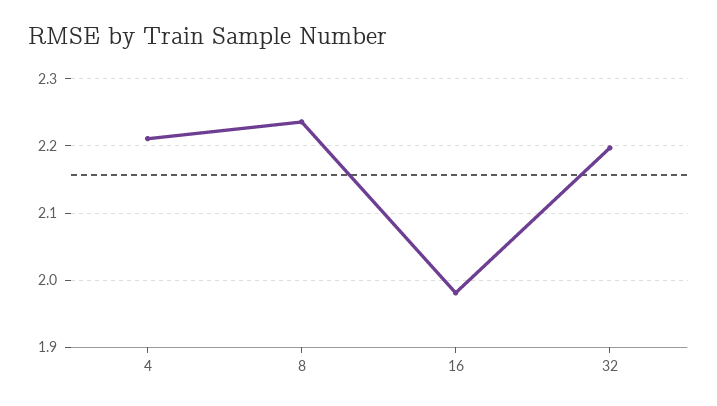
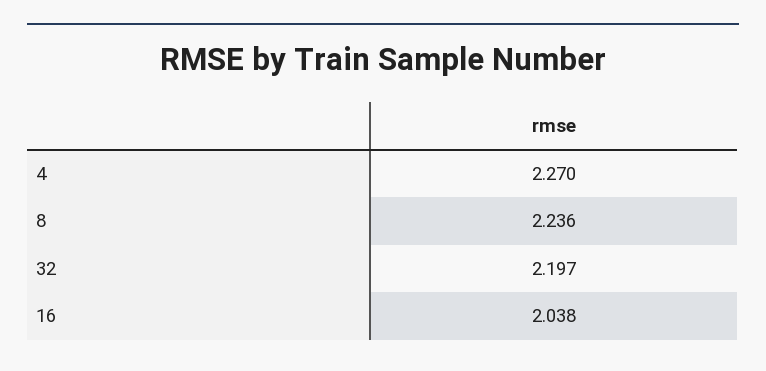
  {
-   "4": 2.21,
+   "4": 2.27,
    "8": 2.236,
-   "16": 1.98,
+   "16": 2.038,
    "32": 2.197
  }

